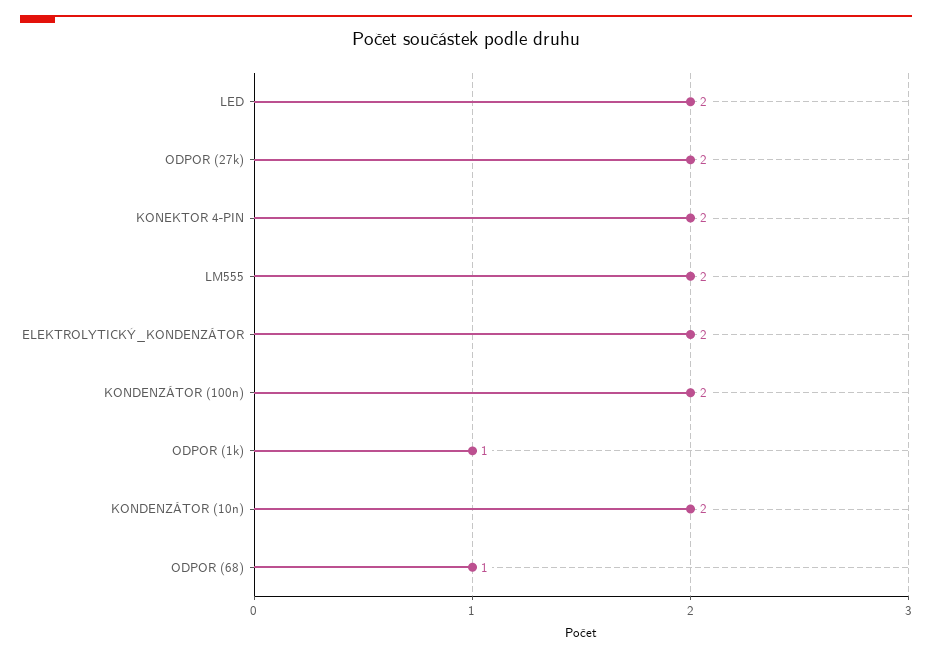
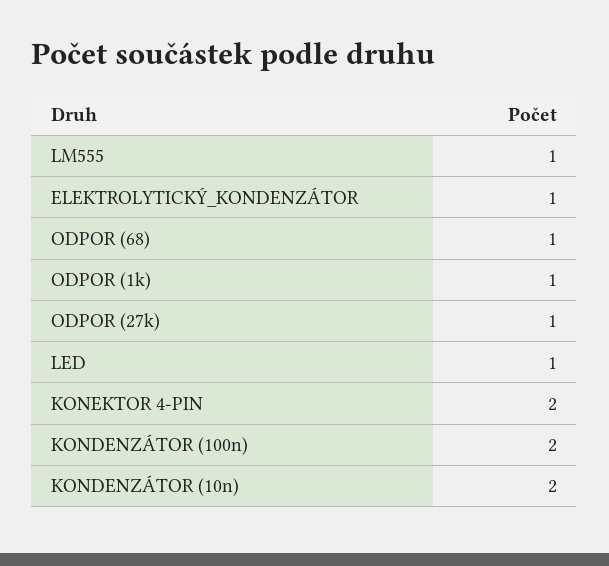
  {
-   "LED": 2,
+   "LED": 1,
-   "ODPOR (27k)": 2,
+   "ODPOR (27k)": 1,
    "KONEKTOR 4-PIN": 2,
-   "LM555": 2,
+   "LM555": 1,
-   "ELEKTROLYTICKÝ_KONDENZÁTOR": 2,
+   "ELEKTROLYTICKÝ_KONDENZÁTOR": 1,
    "KONDENZÁTOR (100n)": 2,
    "ODPOR (1k)": 1,
    "KONDENZÁTOR (10n)": 2,
    "ODPOR (68)": 1
  }

